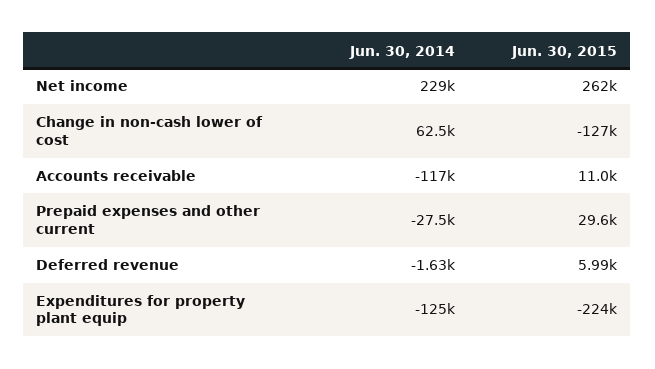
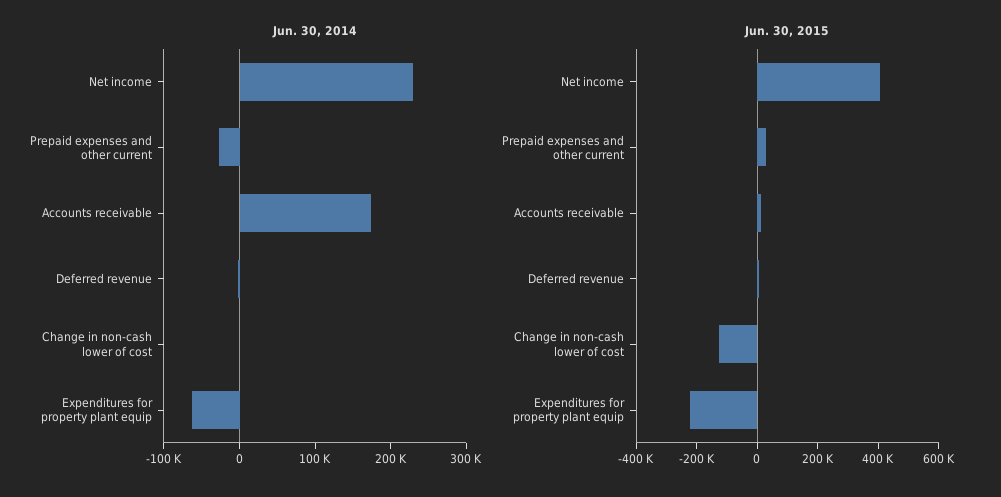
  {
    "Jun. 30, 2014": {
      "Net income": 229000,
-     "Change in non-cash lower of cost": 62500,
+     "Change in non-cash lower of cost": 0,
-     "Accounts receivable": -117000,
+     "Accounts receivable": 180000,
      "Prepaid expenses and other current": -27500,
      "Deferred revenue": -1630,
-     "Expenditures for property plant equip": -125000
+     "Expenditures for property plant equip": -60000
    },
    "Jun. 30, 2015": {
-     "Net income": 262000,
+     "Net income": 400000,
      "Change in non-cash lower of cost": -127000,
      "Accounts receivable": 11000,
      "Prepaid expenses and other current": 29600,
      "Deferred revenue": 5990,
      "Expenditures for property plant equip": -224000
    }
  }

